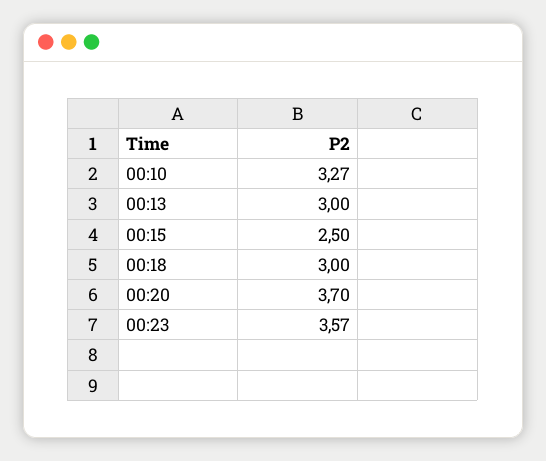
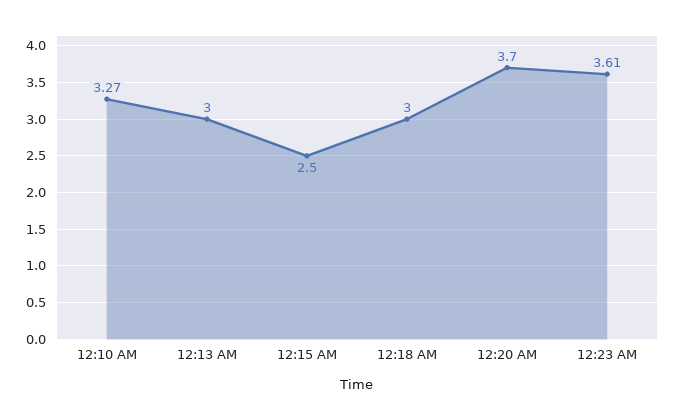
  {
    "00:10": 3.27,
    "00:13": 3,
    "00:15": 2.5,
    "00:18": 3,
    "00:20": 3.7,
-   "00:23": 3.57
+   "00:23": 3.61
  }

